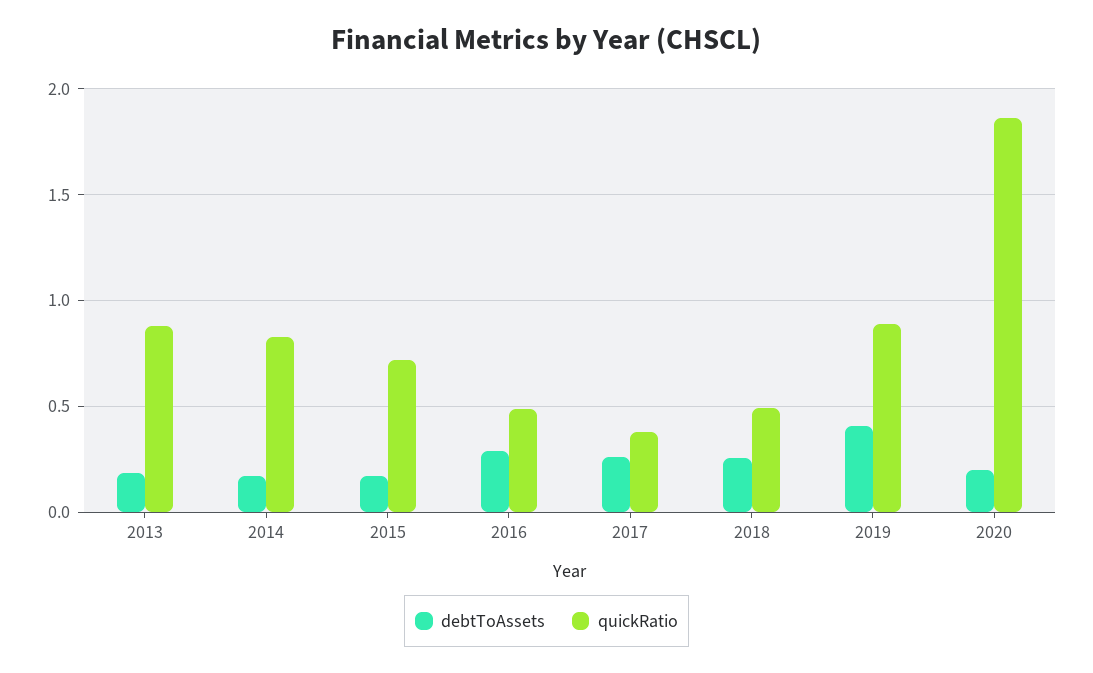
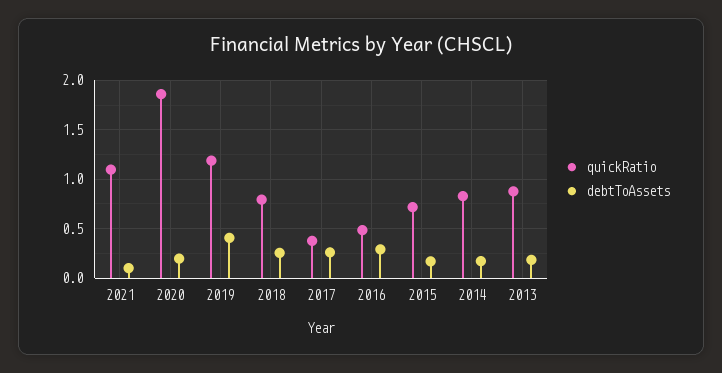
  {
    "debtToAssets": {
      "2013": 0.2,
      "2014": 0.15,
      "2015": 0.15,
      "2016": 0.3,
      "2017": 0.25,
      "2018": 0.25,
      "2019": 0.4,
-     "2020": 0.2
+     "2020": 0.2,
+     "2021": 0.1
    },
    "quickRatio": {
      "2013": 0.9,
      "2014": 0.85,
      "2015": 0.7,
      "2016": 0.5,
      "2017": 0.4,
-     "2018": 0.5,
+     "2018": 0.8,
-     "2019": 0.9,
+     "2019": 1.2,
-     "2020": 1.85
+     "2020": 1.85,
+     "2021": 1.1
    }
  }

